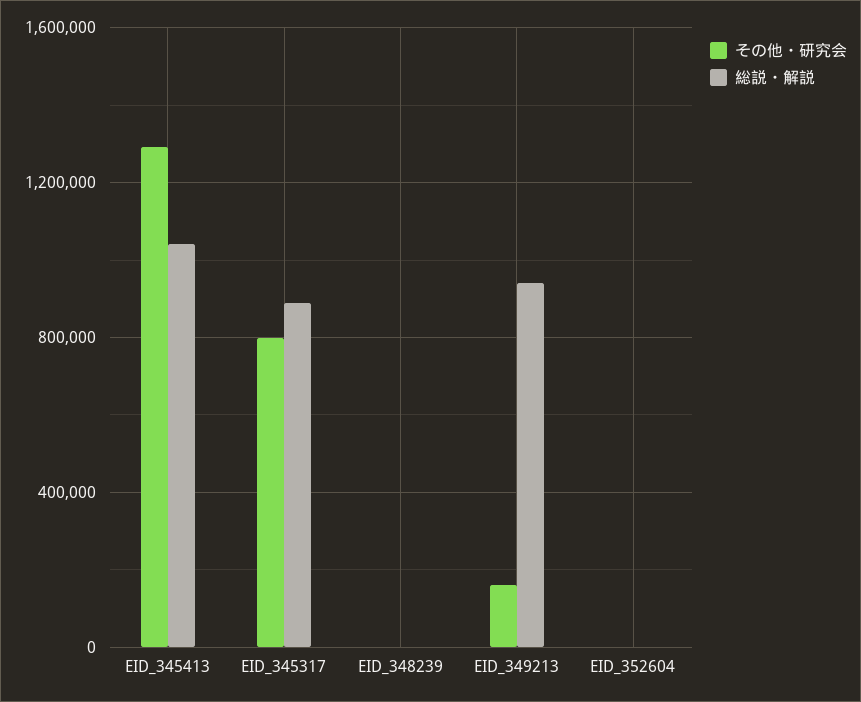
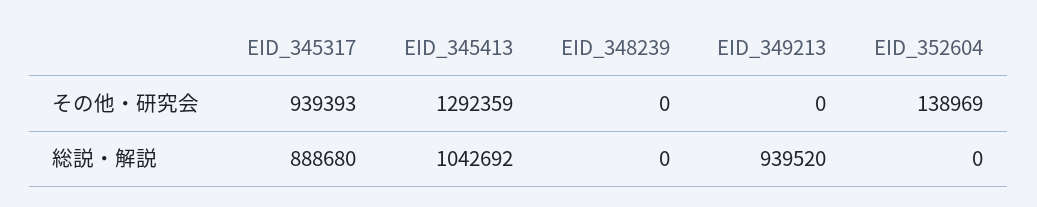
  {
    "その他・研究会": {
      "EID_345413": 1292359,
-     "EID_345317": 800000,
+     "EID_345317": 939393,
      "EID_348239": 0,
-     "EID_349213": 150000,
+     "EID_349213": 0,
-     "EID_352604": 0
+     "EID_352604": 138969
    },
    "総説・解説": {
      "EID_345413": 1042692,
      "EID_345317": 888680,
      "EID_348239": 0,
      "EID_349213": 939520,
      "EID_352604": 0
    }
  }

